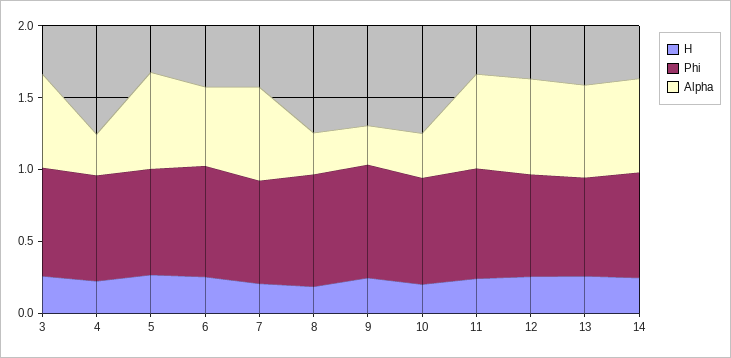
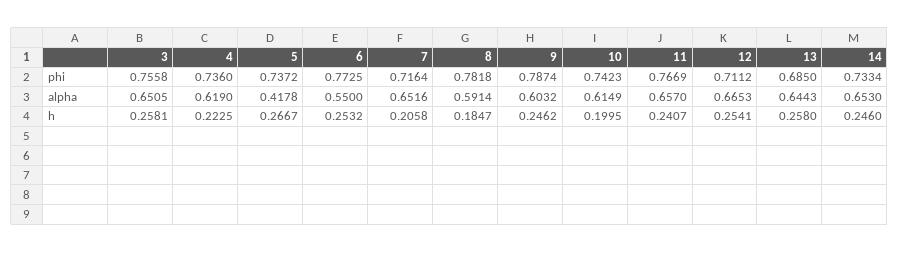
  {
    "H": {
      "3": 0.2581,
      "4": 0.2225,
      "5": 0.2667,
      "6": 0.2532,
      "7": 0.2058,
      "8": 0.1847,
      "9": 0.2462,
      "10": 0.1995,
      "11": 0.2407,
      "12": 0.2541,
      "13": 0.258,
      "14": 0.246
    },
    "Phi": {
      "3": 0.7558,
      "4": 0.736,
      "5": 0.7372,
      "6": 0.7725,
      "7": 0.7164,
      "8": 0.7818,
      "9": 0.7874,
      "10": 0.7423,
      "11": 0.7669,
      "12": 0.7112,
      "13": 0.685,
      "14": 0.7334
    },
    "Alpha": {
      "3": 0.6505,
-     "4": 0.3,
+     "4": 0.619,
-     "5": 0.7,
+     "5": 0.4178,
      "6": 0.55,
      "7": 0.6516,
-     "8": 0.3,
+     "8": 0.5914,
-     "9": 0.3,
+     "9": 0.6032,
-     "10": 0.3,
+     "10": 0.6149,
      "11": 0.657,
      "12": 0.6653,
      "13": 0.6443,
      "14": 0.653
    }
  }

